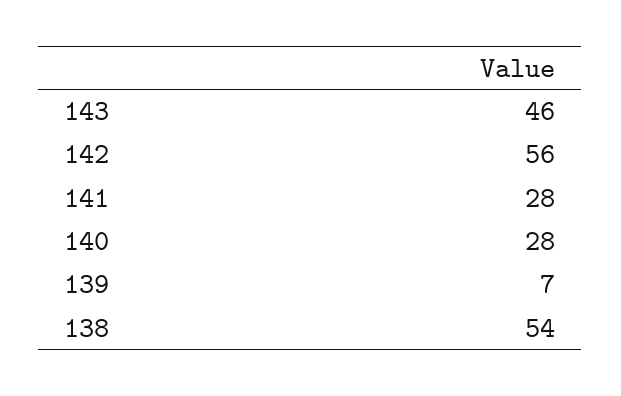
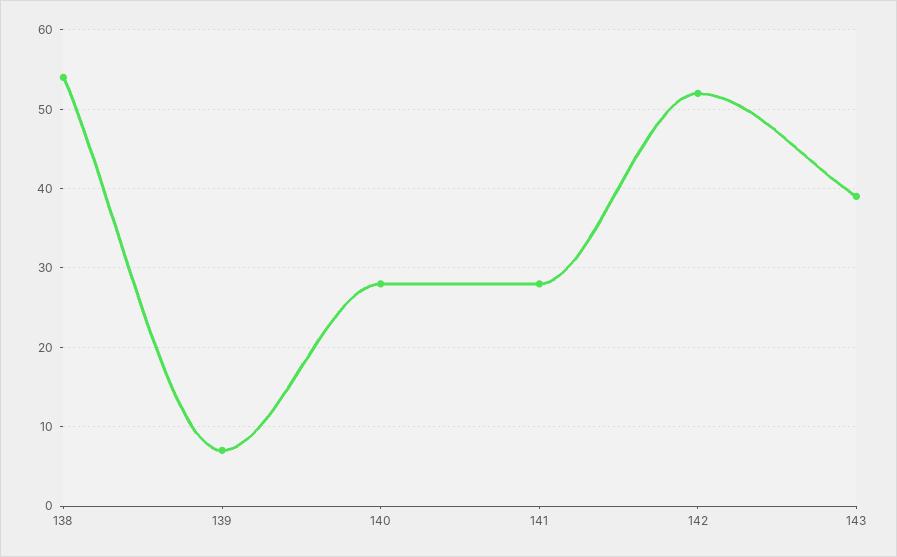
  {
-   "143": 46,
+   "143": 39,
-   "142": 56,
+   "142": 52,
    "141": 28,
    "140": 28,
    "139": 7,
    "138": 54
  }

